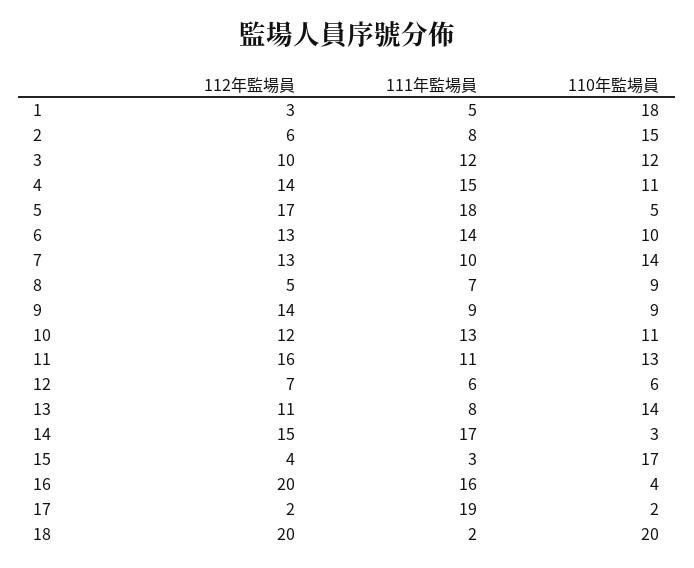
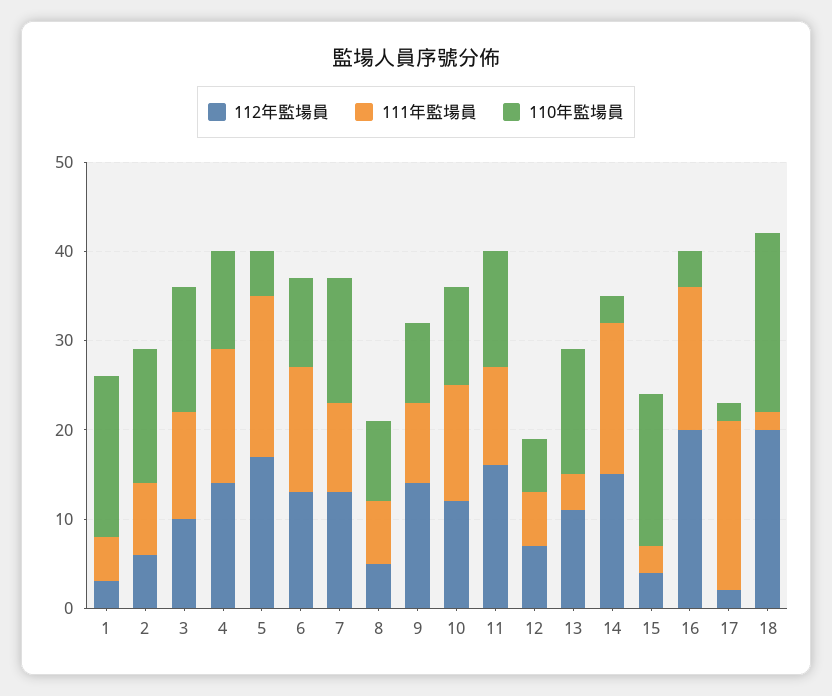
  {
    "112年監場員": {
      "1": 3,
      "2": 6,
      "3": 10,
      "4": 14,
      "5": 17,
      "6": 13,
      "7": 13,
      "8": 5,
      "9": 14,
      "10": 12,
      "11": 16,
      "12": 7,
      "13": 11,
      "14": 15,
      "15": 4,
      "16": 20,
      "17": 2,
      "18": 20
    },
    "111年監場員": {
      "1": 5,
      "2": 8,
      "3": 12,
      "4": 15,
      "5": 18,
      "6": 14,
      "7": 10,
      "8": 7,
      "9": 9,
      "10": 13,
      "11": 11,
      "12": 6,
-     "13": 8,
+     "13": 4,
      "14": 17,
      "15": 3,
      "16": 16,
      "17": 19,
      "18": 2
    },
    "110年監場員": {
      "1": 18,
      "2": 15,
-     "3": 12,
+     "3": 14,
      "4": 11,
      "5": 5,
      "6": 10,
      "7": 14,
      "8": 9,
      "9": 9,
      "10": 11,
      "11": 13,
      "12": 6,
      "13": 14,
      "14": 3,
      "15": 17,
      "16": 4,
      "17": 2,
      "18": 20
    }
  }

